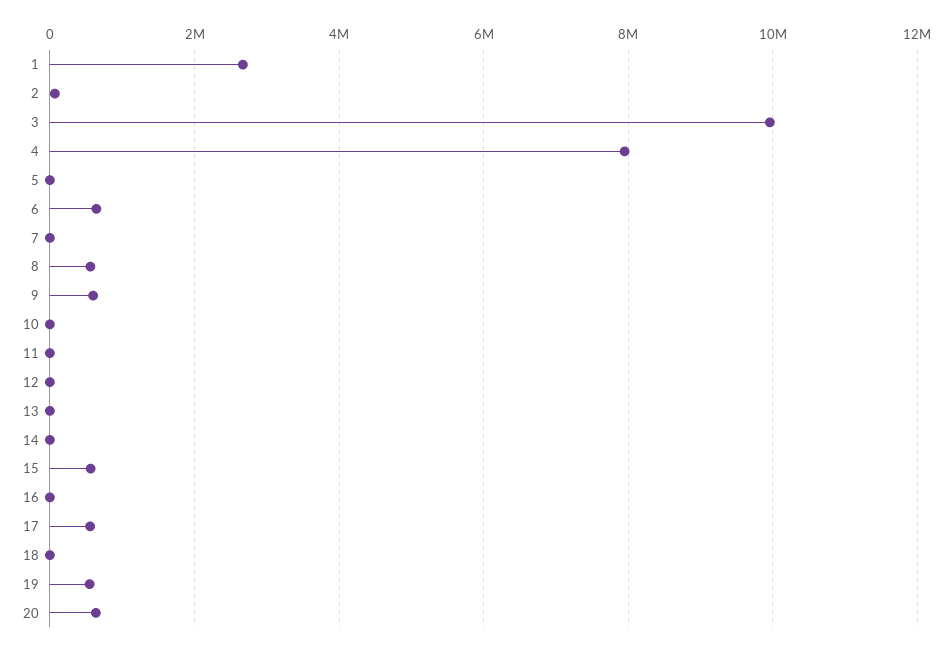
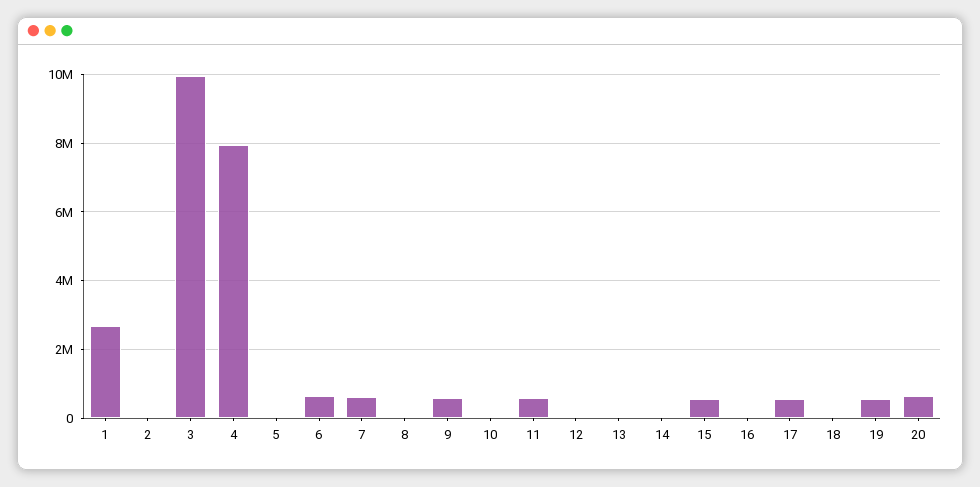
  {
    "1": 2600000,
    "2": 0,
    "3": 10000000,
    "4": 8000000,
    "5": 0,
    "6": 600000,
-   "7": 0,
+   "7": 600000,
-   "8": 600000,
+   "8": 0,
    "9": 600000,
    "10": 0,
-   "11": 0,
+   "11": 600000,
    "12": 0,
    "13": 0,
    "14": 0,
    "15": 600000,
    "16": 0,
    "17": 600000,
    "18": 0,
    "19": 600000,
    "20": 600000
  }

